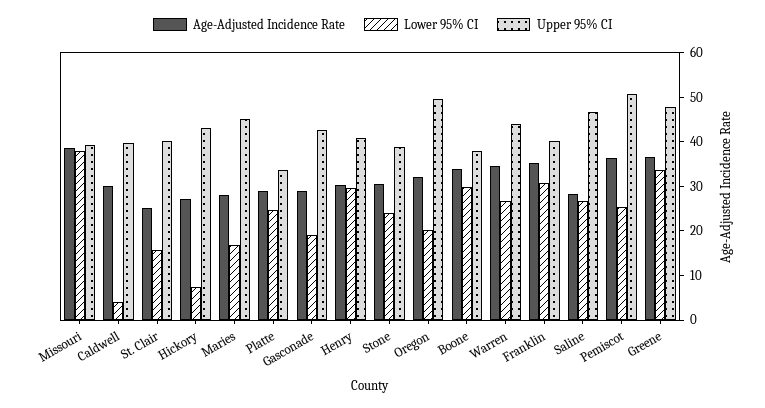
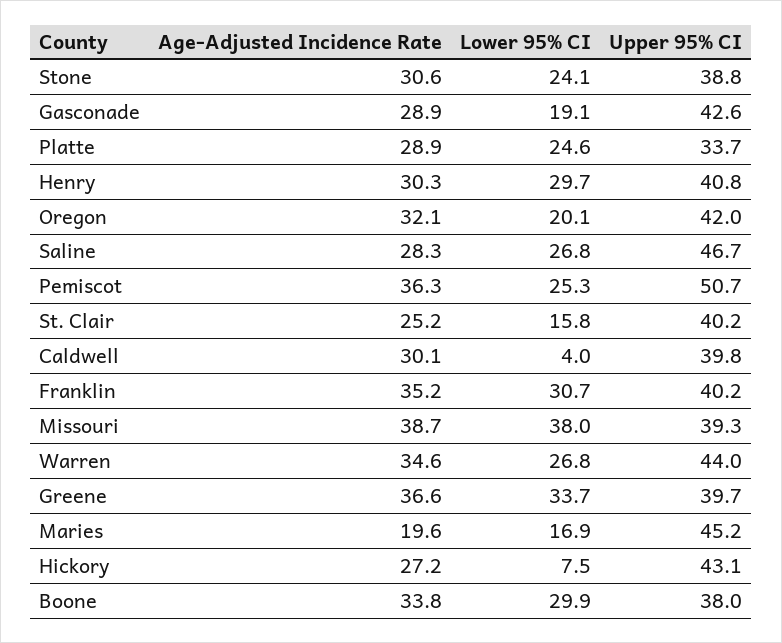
  {
    "Age-Adjusted Incidence Rate": {
      "Missouri": 38.7,
      "Caldwell": 30.1,
      "St. Clair": 25.2,
      "Hickory": 27.2,
-     "Maries": 28,
+     "Maries": 19.6,
      "Platte": 28.9,
      "Gasconade": 28.9,
      "Henry": 30.3,
      "Stone": 30.6,
      "Oregon": 32.1,
      "Boone": 33.8,
      "Warren": 34.6,
      "Franklin": 35.2,
      "Saline": 28.3,
      "Pemiscot": 36.3,
      "Greene": 36.6
    },
    "Lower 95% CI": {
      "Missouri": 38,
      "Caldwell": 4,
      "St. Clair": 15.8,
      "Hickory": 7.5,
      "Maries": 16.9,
      "Platte": 24.6,
      "Gasconade": 19.1,
      "Henry": 29.7,
      "Stone": 24.1,
      "Oregon": 20.1,
      "Boone": 29.9,
      "Warren": 26.8,
      "Franklin": 30.7,
      "Saline": 26.8,
      "Pemiscot": 25.3,
      "Greene": 33.7
    },
    "Upper 95% CI": {
      "Missouri": 39.3,
      "Caldwell": 39.8,
      "St. Clair": 40.2,
      "Hickory": 43.1,
      "Maries": 45.2,
      "Platte": 33.7,
      "Gasconade": 42.6,
      "Henry": 40.8,
      "Stone": 38.8,
-     "Oregon": 50,
+     "Oregon": 42,
      "Boone": 38,
      "Warren": 44,
      "Franklin": 40.2,
      "Saline": 46.7,
      "Pemiscot": 50.7,
-     "Greene": 48
+     "Greene": 39.7
    }
  }

